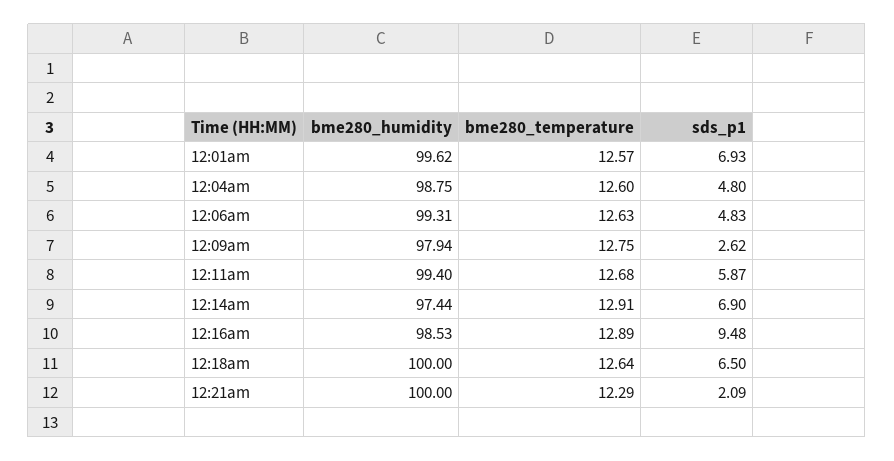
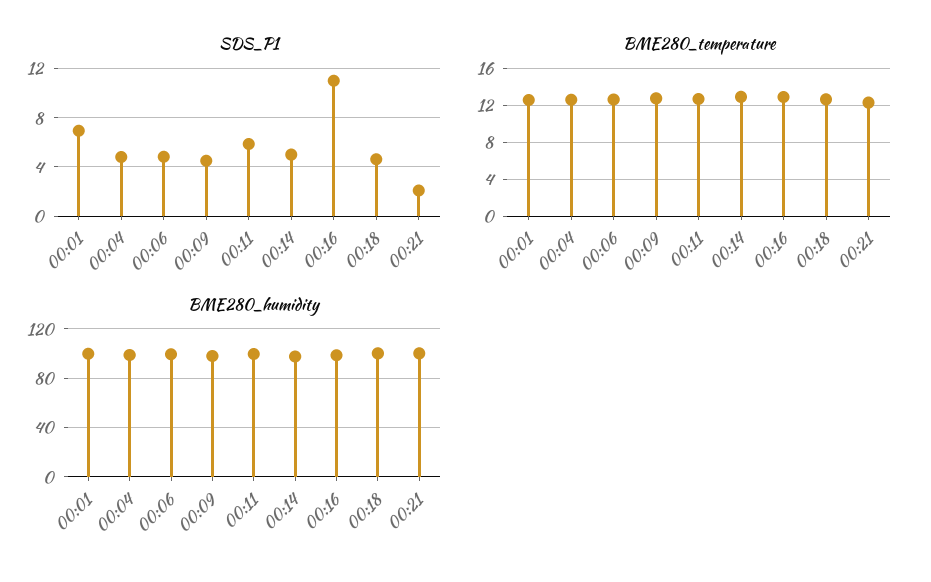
  {
    "bme280_humidity": {
      "12:01am": 99.62,
      "12:04am": 98.75,
      "12:06am": 99.31,
      "12:09am": 97.94,
      "12:11am": 99.4,
      "12:14am": 97.44,
      "12:16am": 98.53,
      "12:18am": 100,
      "12:21am": 100
    },
    "bme280_temperature": {
      "12:01am": 12.57,
      "12:04am": 12.6,
      "12:06am": 12.63,
      "12:09am": 12.75,
      "12:11am": 12.68,
      "12:14am": 12.91,
      "12:16am": 12.89,
      "12:18am": 12.64,
      "12:21am": 12.29
    },
    "sds_p1": {
      "12:01am": 6.93,
      "12:04am": 4.8,
      "12:06am": 4.83,
-     "12:09am": 2.62,
+     "12:09am": 4.5,
      "12:11am": 5.87,
-     "12:14am": 6.9,
+     "12:14am": 5,
-     "12:16am": 9.48,
+     "12:16am": 11,
-     "12:18am": 6.5,
+     "12:18am": 4.5,
      "12:21am": 2.09
    }
  }

